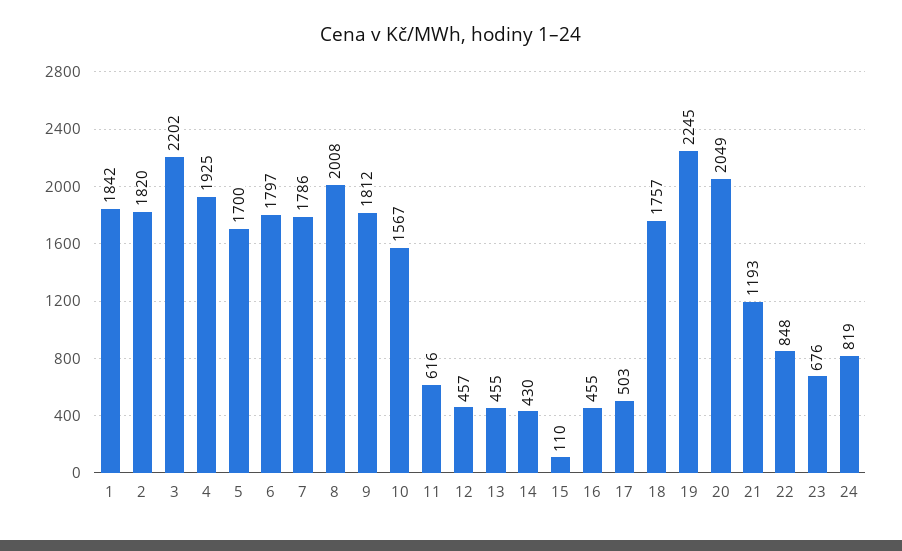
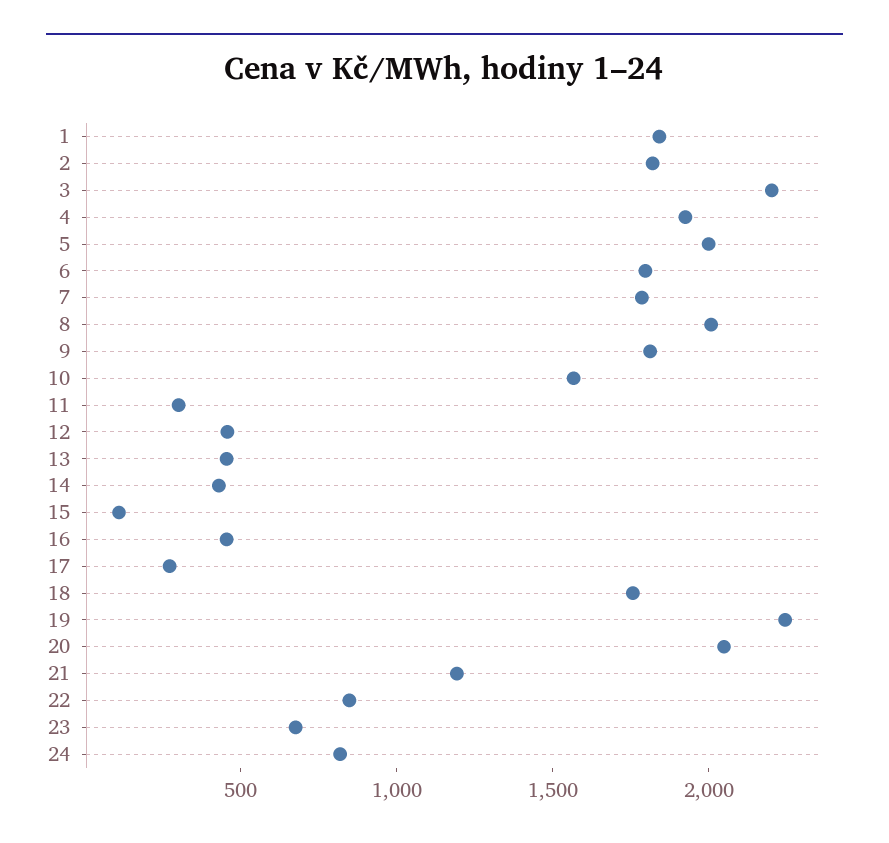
  {
    "1": 1842,
    "2": 1820,
    "3": 2202,
    "4": 1925,
-   "5": 1700,
+   "5": 2000,
    "6": 1797,
    "7": 1786,
    "8": 2008,
    "9": 1812,
    "10": 1567,
-   "11": 616,
+   "11": 300,
    "12": 457,
    "13": 455,
    "14": 430,
    "15": 110,
    "16": 455,
-   "17": 503,
+   "17": 300,
    "18": 1757,
    "19": 2245,
    "20": 2049,
    "21": 1193,
    "22": 848,
    "23": 676,
    "24": 819
  }

